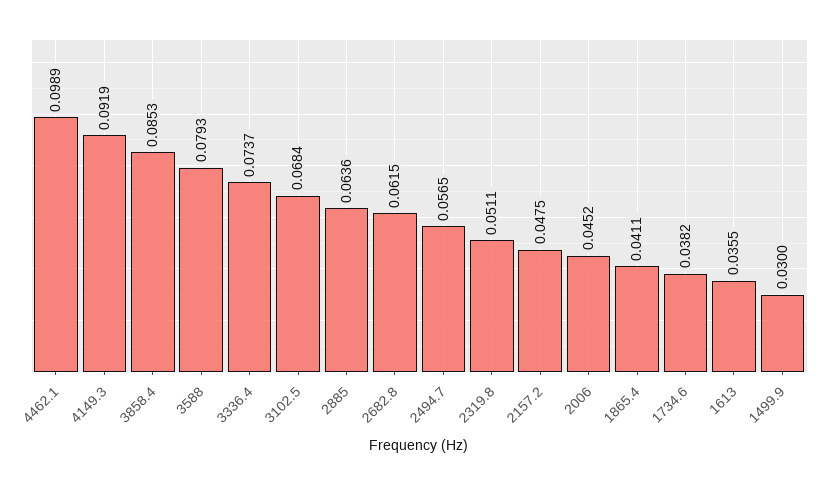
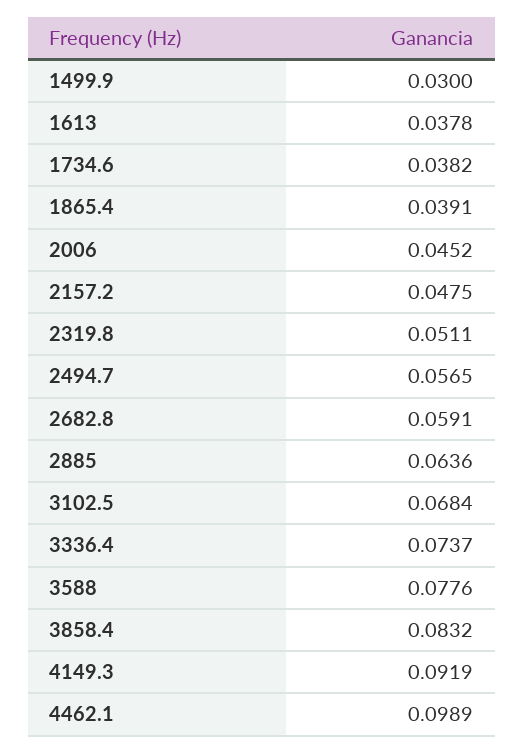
  {
    "4462.1": 0.0989,
    "4149.3": 0.0919,
-   "3858.4": 0.0853,
+   "3858.4": 0.0832,
-   "3588": 0.0793,
+   "3588": 0.0776,
    "3336.4": 0.0737,
    "3102.5": 0.0684,
    "2885": 0.0636,
-   "2682.8": 0.0615,
+   "2682.8": 0.0591,
    "2494.7": 0.0565,
    "2319.8": 0.0511,
    "2157.2": 0.0475,
    "2006": 0.0452,
-   "1865.4": 0.0411,
+   "1865.4": 0.0391,
    "1734.6": 0.0382,
-   "1613": 0.0355,
+   "1613": 0.0378,
    "1499.9": 0.03
  }

